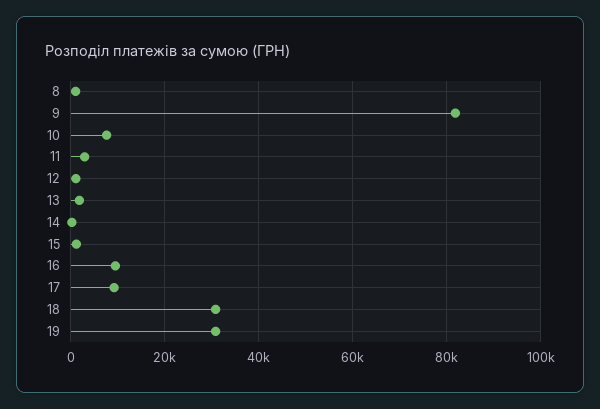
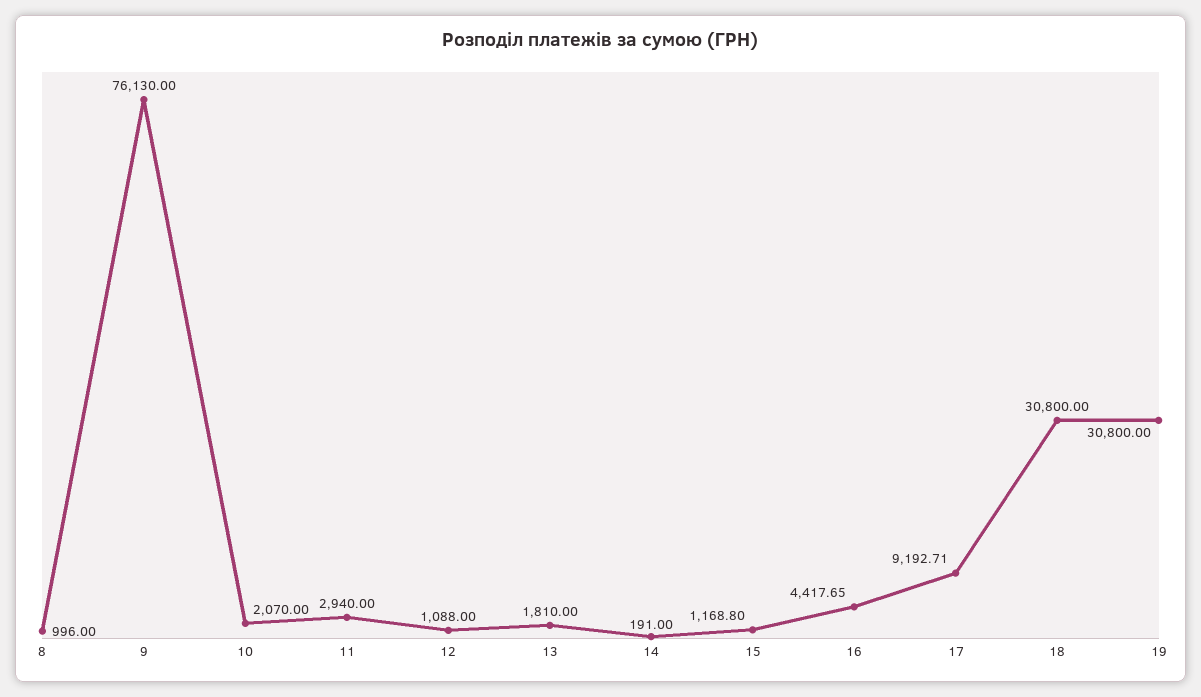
  {
    "8": 996,
-   "9": 82000,
+   "9": 76130,
-   "10": 8000,
+   "10": 2070,
    "11": 2940,
    "12": 1088,
    "13": 1810,
    "14": 191,
    "15": 1168.8,
-   "16": 10000,
+   "16": 4417.65,
    "17": 9192.71,
    "18": 30800,
    "19": 30800
  }

